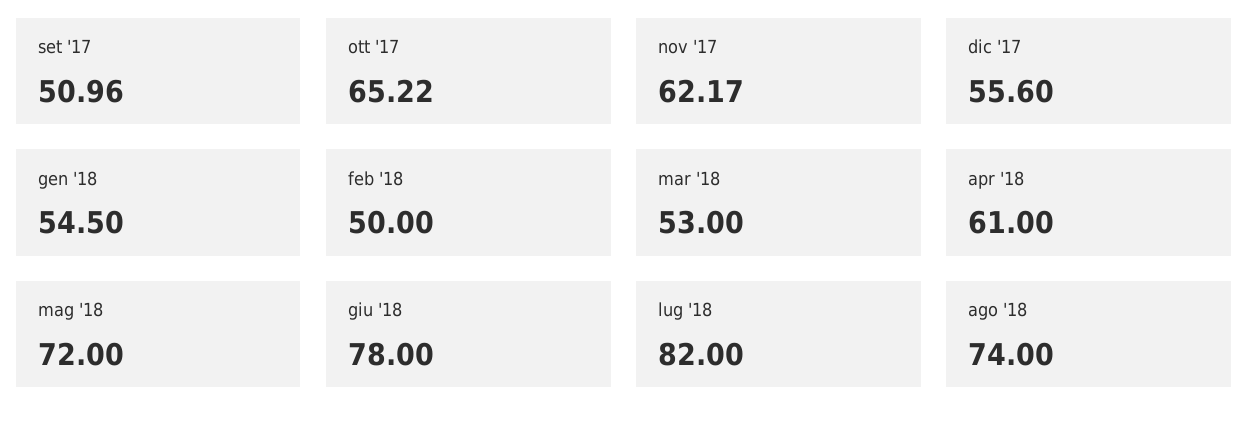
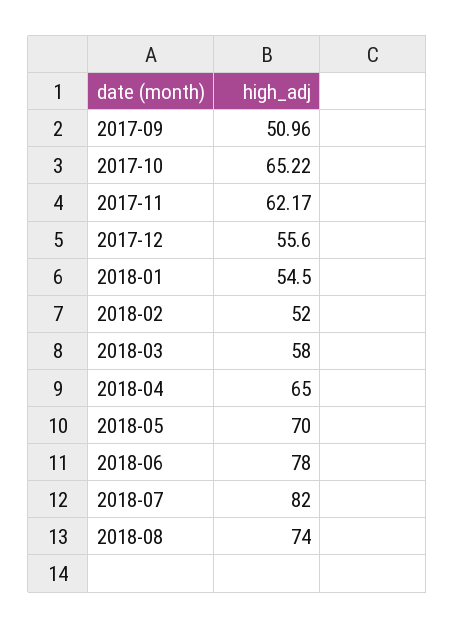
  {
    "set '17": 50.96,
    "ott '17": 65.22,
    "nov '17": 62.17,
    "dic '17": 55.6,
    "gen '18": 54.5,
-   "feb '18": 50,
+   "feb '18": 52,
-   "mar '18": 53,
+   "mar '18": 58,
-   "apr '18": 61,
+   "apr '18": 65,
-   "mag '18": 72,
+   "mag '18": 70,
    "giu '18": 78,
    "lug '18": 82,
    "ago '18": 74
  }

